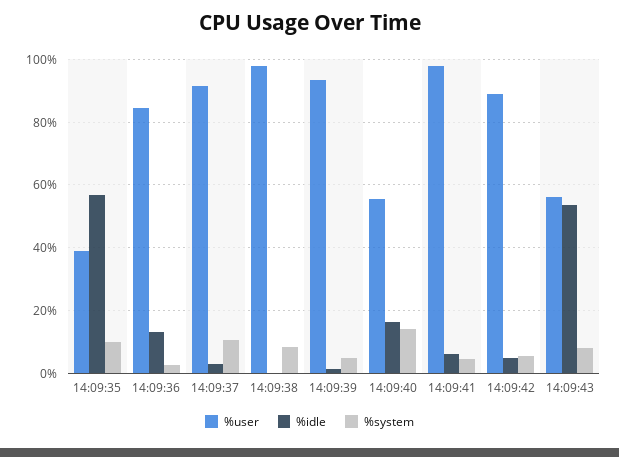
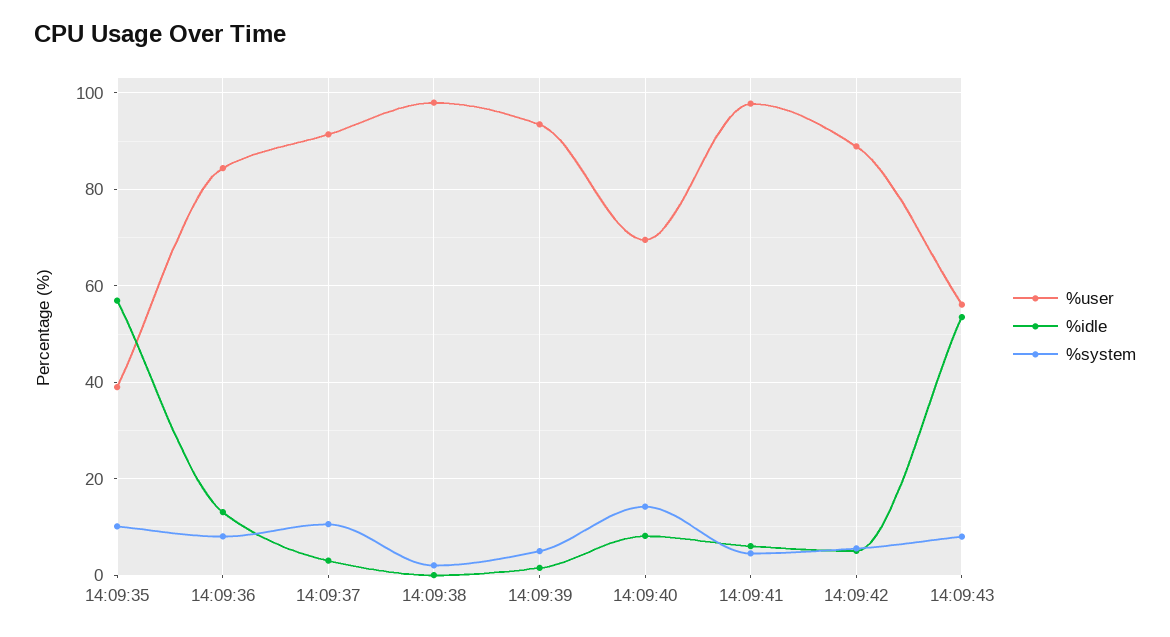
  {
    "%user": {
      "14:09:35": 38,
      "14:09:36": 84,
      "14:09:37": 92,
      "14:09:38": 98,
      "14:09:39": 94,
-     "14:09:40": 56,
+     "14:09:40": 70,
      "14:09:41": 98,
      "14:09:42": 88,
      "14:09:43": 56
    },
    "%idle": {
      "14:09:35": 56,
      "14:09:36": 14,
      "14:09:37": 4,
      "14:09:38": 0,
      "14:09:39": 2,
-     "14:09:40": 16,
+     "14:09:40": 8,
      "14:09:41": 6,
      "14:09:42": 6,
      "14:09:43": 54
    },
    "%system": {
      "14:09:35": 10,
-     "14:09:36": 2,
+     "14:09:36": 8,
      "14:09:37": 10,
-     "14:09:38": 8,
+     "14:09:38": 2,
      "14:09:39": 6,
      "14:09:40": 14,
      "14:09:41": 4,
      "14:09:42": 6,
      "14:09:43": 8
    }
  }

